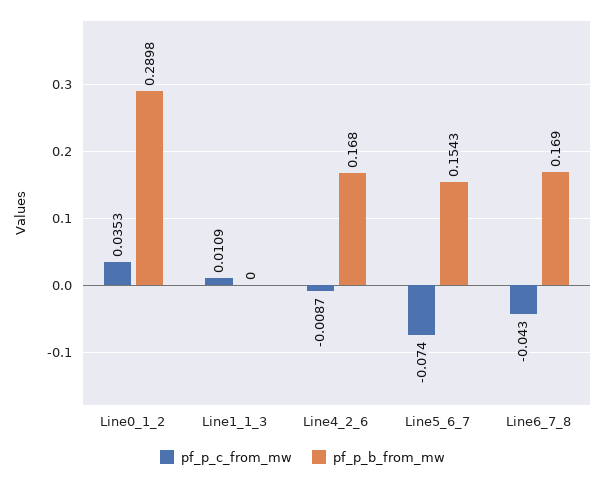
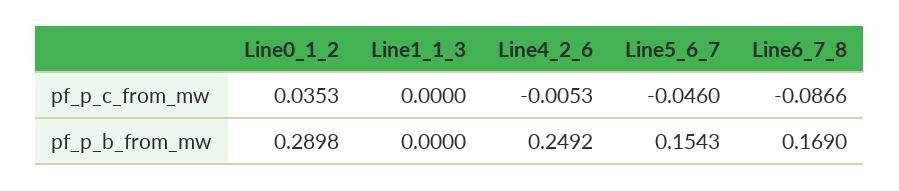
  {
    "pf_p_c_from_mw": {
      "Line0_1_2": 0.0353,
-     "Line1_1_3": 0.0109,
+     "Line1_1_3": 0,
-     "Line4_2_6": -0.0087,
+     "Line4_2_6": -0.0053,
-     "Line5_6_7": -0.074,
+     "Line5_6_7": -0.046,
-     "Line6_7_8": -0.043
+     "Line6_7_8": -0.0866
    },
    "pf_p_b_from_mw": {
      "Line0_1_2": 0.2898,
      "Line1_1_3": 0,
-     "Line4_2_6": 0.168,
+     "Line4_2_6": 0.2492,
      "Line5_6_7": 0.1543,
      "Line6_7_8": 0.169
    }
  }

